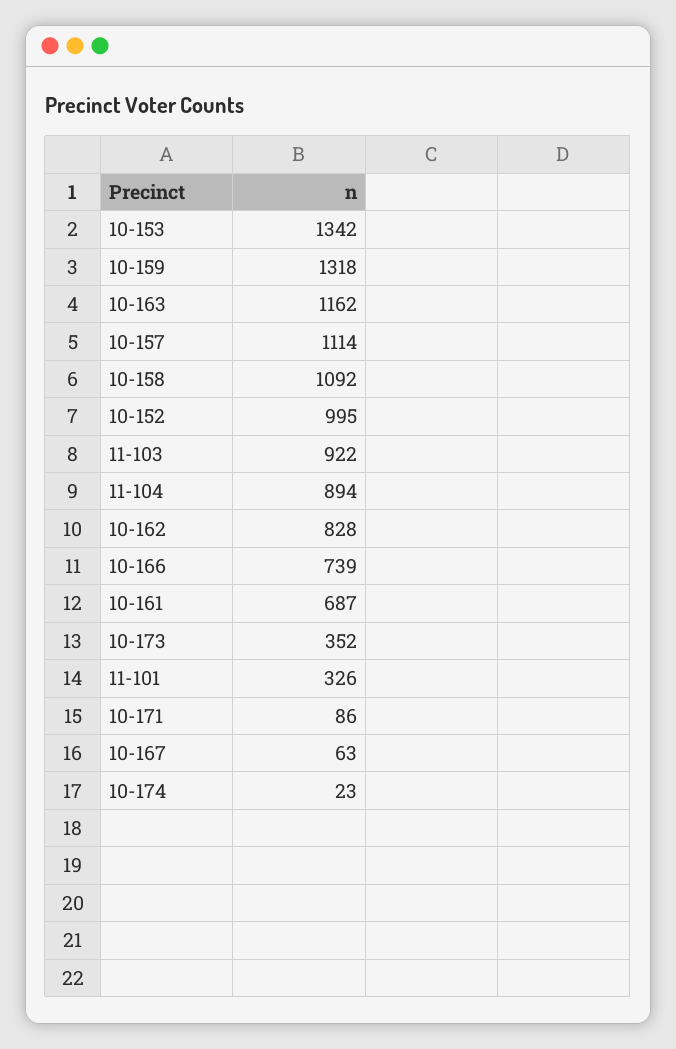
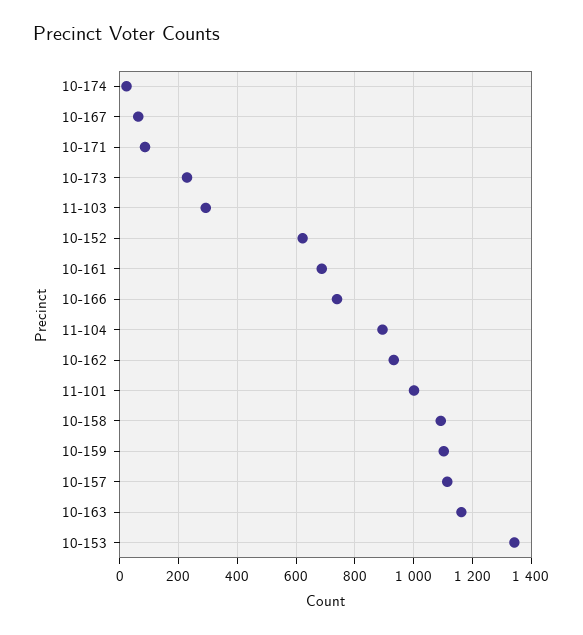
  {
    "10-153": 1342,
-   "10-159": 1318,
+   "10-159": 1100,
    "10-163": 1162,
    "10-157": 1114,
    "10-158": 1092,
-   "10-152": 995,
+   "10-152": 625,
-   "11-103": 922,
+   "11-103": 300,
    "11-104": 894,
-   "10-162": 828,
+   "10-162": 925,
    "10-166": 739,
    "10-161": 687,
-   "10-173": 352,
+   "10-173": 225,
-   "11-101": 326,
+   "11-101": 1000,
    "10-171": 86,
    "10-167": 63,
    "10-174": 23
  }

